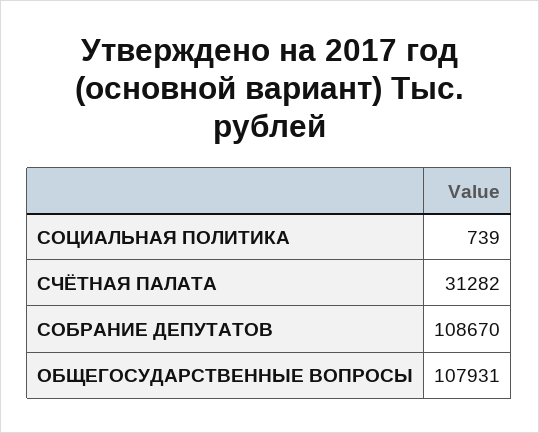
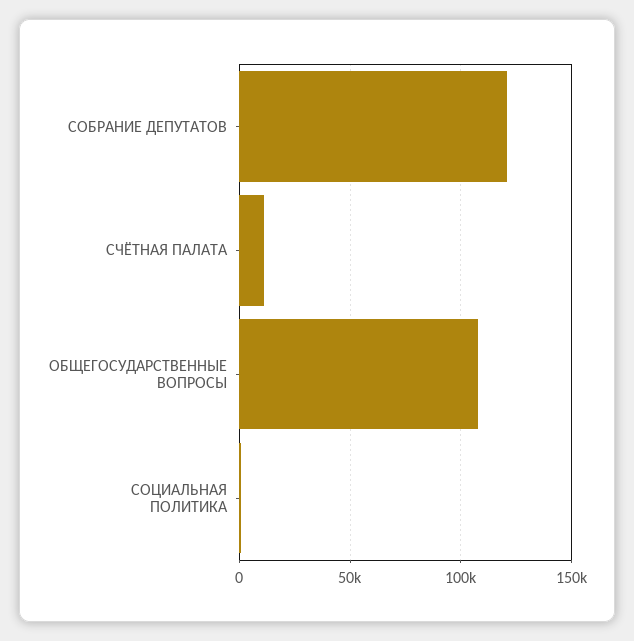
  {
    "СОЦИАЛЬНАЯ ПОЛИТИКА": 739,
-   "СЧЁТНАЯ ПАЛАТА": 31282,
+   "СЧЁТНАЯ ПАЛАТА": 10000,
-   "СОБРАНИЕ ДЕПУТАТОВ": 108670,
+   "СОБРАНИЕ ДЕПУТАТОВ": 120000,
    "ОБЩЕГОСУДАРСТВЕННЫЕ ВОПРОСЫ": 107931
  }

